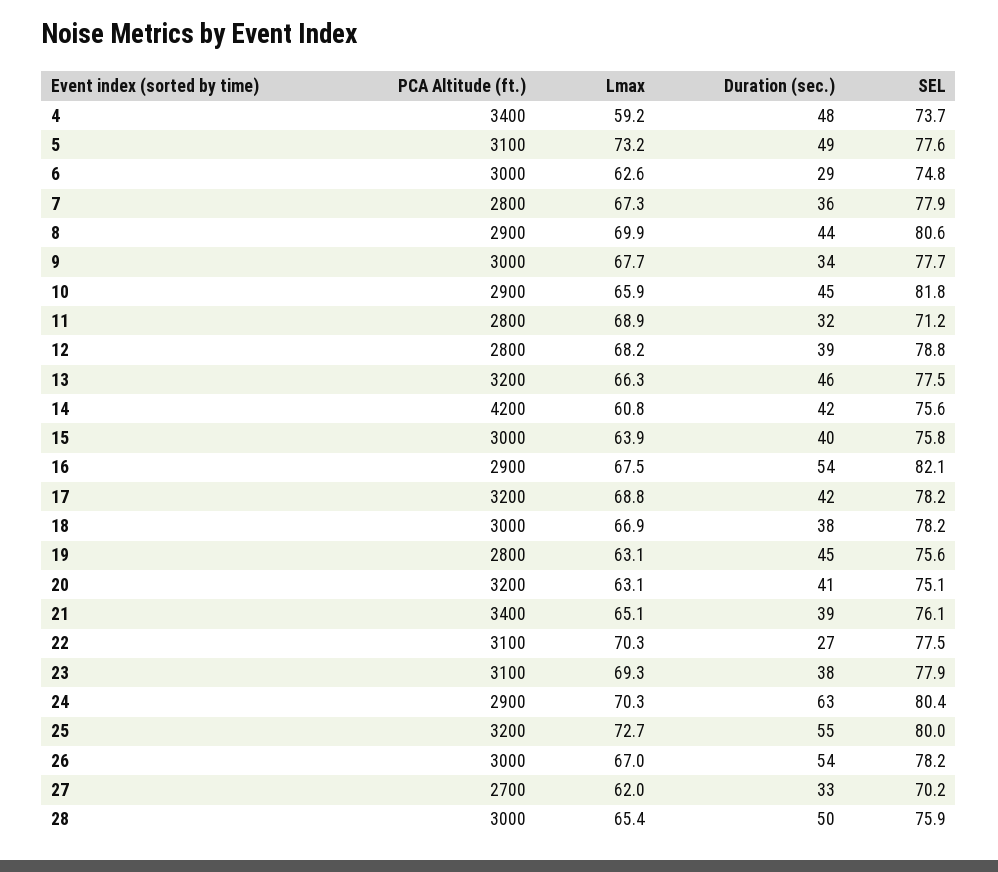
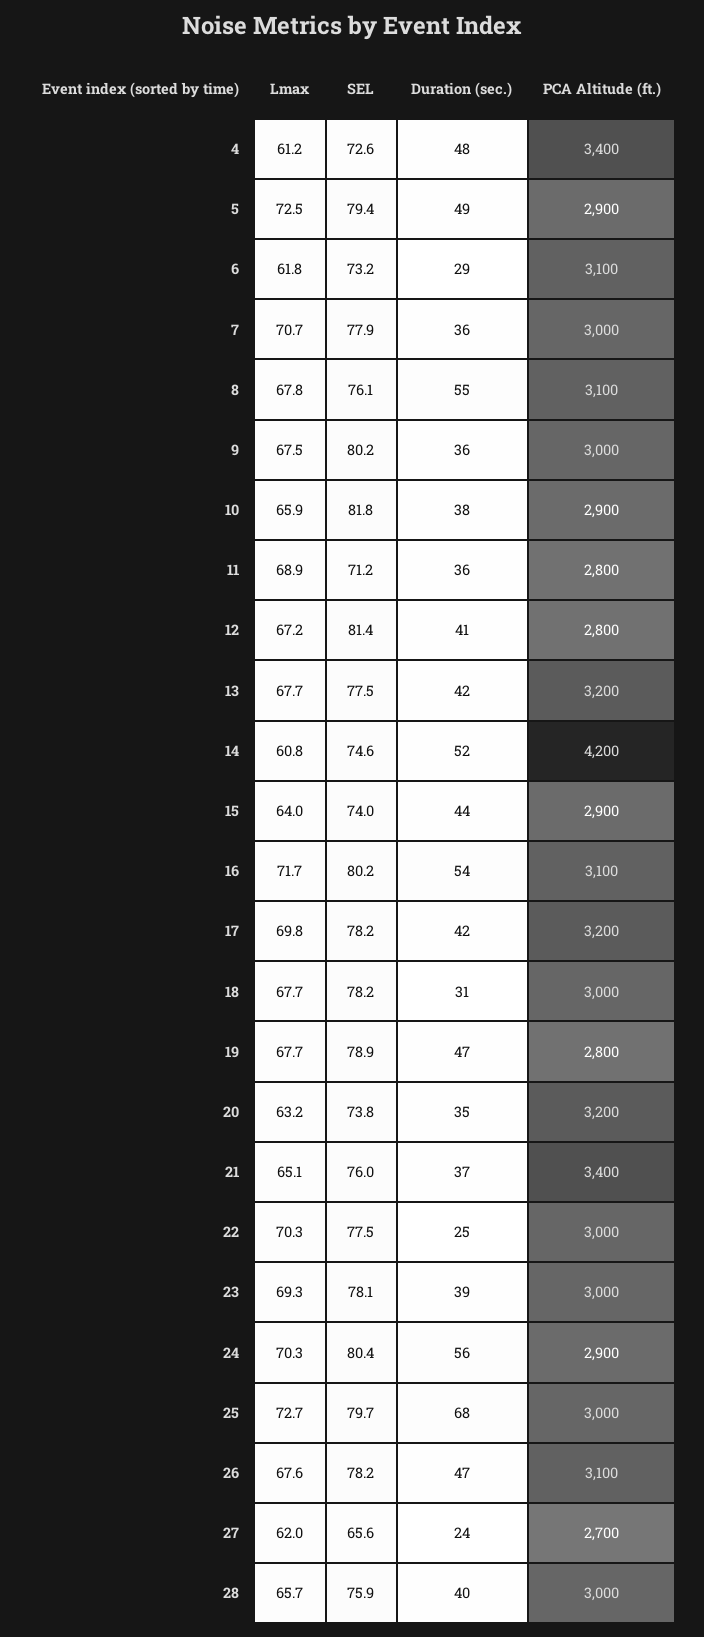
  {
    "PCA Altitude (ft.)": {
      "4": 3400,
-     "5": 3100,
+     "5": 2900,
-     "6": 3000,
+     "6": 3100,
-     "7": 2800,
+     "7": 3000,
-     "8": 2900,
+     "8": 3100,
      "9": 3000,
      "10": 2900,
      "11": 2800,
      "12": 2800,
      "13": 3200,
      "14": 4200,
-     "15": 3000,
+     "15": 2900,
-     "16": 2900,
+     "16": 3100,
      "17": 3200,
      "18": 3000,
      "19": 2800,
      "20": 3200,
      "21": 3400,
-     "22": 3100,
+     "22": 3000,
-     "23": 3100,
+     "23": 3000,
      "24": 2900,
-     "25": 3200,
+     "25": 3000,
-     "26": 3000,
+     "26": 3100,
      "27": 2700,
      "28": 3000
    },
    "Lmax": {
-     "4": 59.2,
+     "4": 61.2,
-     "5": 73.2,
+     "5": 72.5,
-     "6": 62.6,
+     "6": 61.8,
-     "7": 67.3,
+     "7": 70.7,
-     "8": 69.9,
+     "8": 67.8,
-     "9": 67.7,
+     "9": 67.5,
      "10": 65.9,
      "11": 68.9,
-     "12": 68.2,
+     "12": 67.2,
-     "13": 66.3,
+     "13": 67.7,
      "14": 60.8,
-     "15": 63.9,
+     "15": 64,
-     "16": 67.5,
+     "16": 71.7,
-     "17": 68.8,
+     "17": 69.8,
-     "18": 66.9,
+     "18": 67.7,
-     "19": 63.1,
+     "19": 67.7,
-     "20": 63.1,
+     "20": 63.2,
      "21": 65.1,
      "22": 70.3,
      "23": 69.3,
      "24": 70.3,
      "25": 72.7,
-     "26": 67,
+     "26": 67.6,
      "27": 62,
-     "28": 65.4
+     "28": 65.7
    },
    "Duration (sec.)": {
      "4": 48,
      "5": 49,
      "6": 29,
      "7": 36,
-     "8": 44,
+     "8": 55,
-     "9": 34,
+     "9": 36,
-     "10": 45,
+     "10": 38,
-     "11": 32,
+     "11": 36,
-     "12": 39,
+     "12": 41,
-     "13": 46,
+     "13": 42,
-     "14": 42,
+     "14": 52,
-     "15": 40,
+     "15": 44,
      "16": 54,
      "17": 42,
-     "18": 38,
+     "18": 31,
-     "19": 45,
+     "19": 47,
-     "20": 41,
+     "20": 35,
-     "21": 39,
+     "21": 37,
-     "22": 27,
+     "22": 25,
-     "23": 38,
+     "23": 39,
-     "24": 63,
+     "24": 56,
-     "25": 55,
+     "25": 68,
-     "26": 54,
+     "26": 47,
-     "27": 33,
+     "27": 24,
-     "28": 50
+     "28": 40
    },
    "SEL": {
-     "4": 73.7,
+     "4": 72.6,
-     "5": 77.6,
+     "5": 79.4,
-     "6": 74.8,
+     "6": 73.2,
      "7": 77.9,
-     "8": 80.6,
+     "8": 76.1,
-     "9": 77.7,
+     "9": 80.2,
      "10": 81.8,
      "11": 71.2,
-     "12": 78.8,
+     "12": 81.4,
      "13": 77.5,
-     "14": 75.6,
+     "14": 74.6,
-     "15": 75.8,
+     "15": 74,
-     "16": 82.1,
+     "16": 80.2,
      "17": 78.2,
      "18": 78.2,
-     "19": 75.6,
+     "19": 78.9,
-     "20": 75.1,
+     "20": 73.8,
-     "21": 76.1,
+     "21": 76,
      "22": 77.5,
-     "23": 77.9,
+     "23": 78.1,
      "24": 80.4,
-     "25": 80,
+     "25": 79.7,
      "26": 78.2,
-     "27": 70.2,
+     "27": 65.6,
      "28": 75.9
    }
  }

